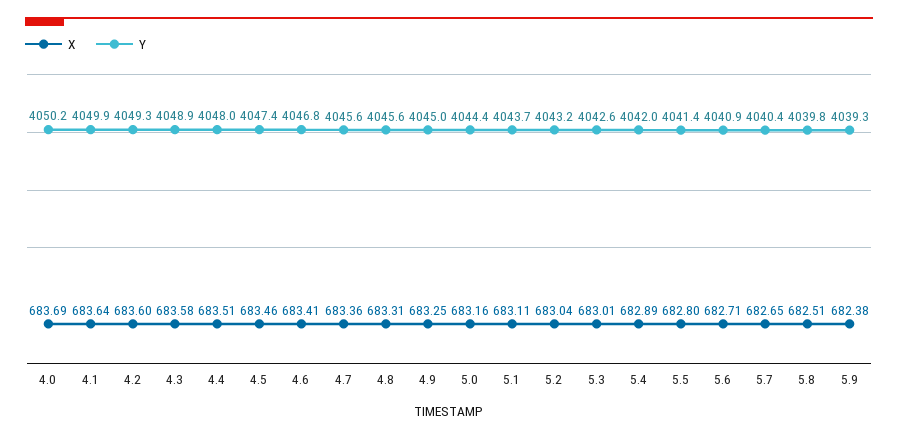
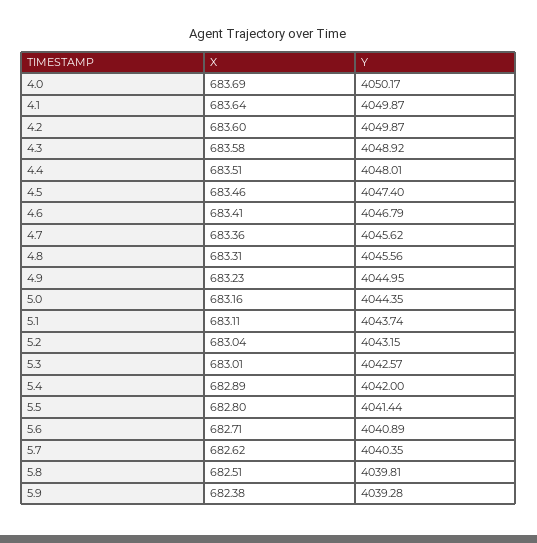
  {
    "X": {
      "4.0": 683.69,
      "4.1": 683.64,
      "4.2": 683.6,
      "4.3": 683.58,
      "4.4": 683.51,
      "4.5": 683.46,
      "4.6": 683.41,
      "4.7": 683.36,
      "4.8": 683.31,
-     "4.9": 683.25,
+     "4.9": 683.23,
      "5.0": 683.16,
      "5.1": 683.11,
      "5.2": 683.04,
      "5.3": 683.01,
      "5.4": 682.89,
      "5.5": 682.8,
      "5.6": 682.71,
-     "5.7": 682.65,
+     "5.7": 682.62,
      "5.8": 682.51,
      "5.9": 682.38
    },
    "Y": {
      "4.0": 4050.17,
      "4.1": 4049.87,
-     "4.2": 4049.3,
+     "4.2": 4049.87,
      "4.3": 4048.92,
      "4.4": 4048.01,
      "4.5": 4047.4,
      "4.6": 4046.79,
      "4.7": 4045.62,
      "4.8": 4045.56,
      "4.9": 4044.95,
      "5.0": 4044.35,
      "5.1": 4043.74,
      "5.2": 4043.15,
      "5.3": 4042.57,
      "5.4": 4042,
      "5.5": 4041.44,
      "5.6": 4040.89,
      "5.7": 4040.35,
      "5.8": 4039.81,
      "5.9": 4039.28
    }
  }

